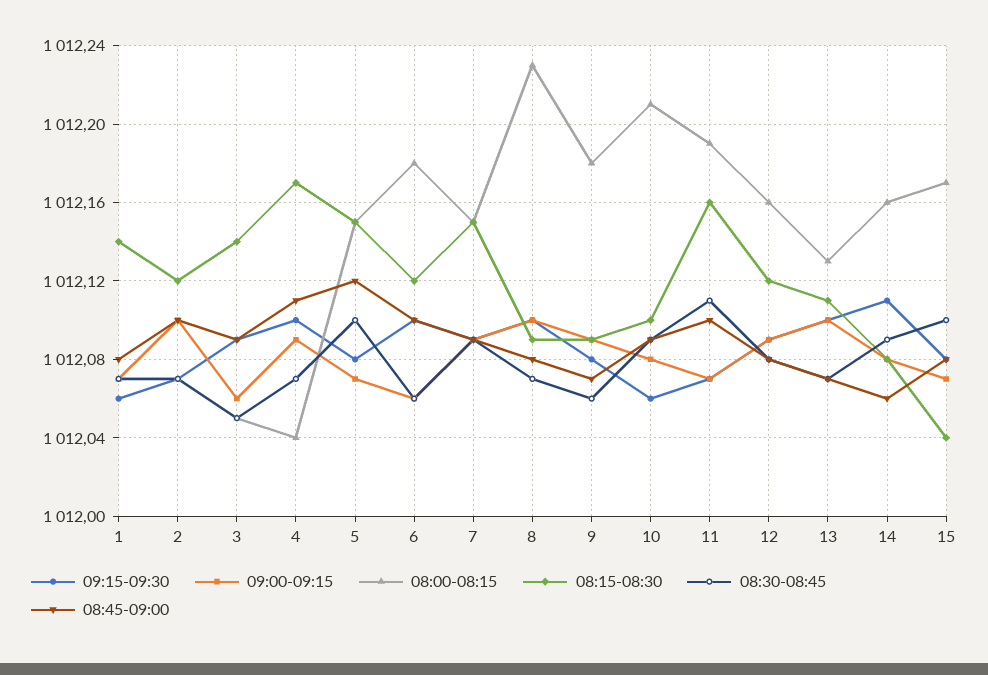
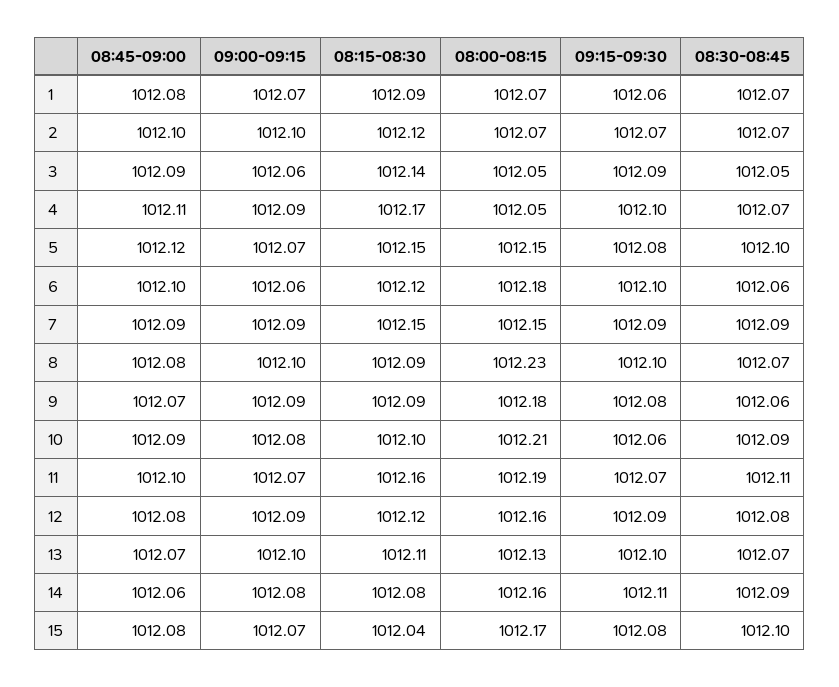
  {
    "09:15-09:30": {
      "1": 1012.06,
      "2": 1012.07,
      "3": 1012.09,
      "4": 1012.1,
      "5": 1012.08,
      "6": 1012.1,
      "7": 1012.09,
      "8": 1012.1,
      "9": 1012.08,
      "10": 1012.06,
      "11": 1012.07,
      "12": 1012.09,
      "13": 1012.1,
      "14": 1012.11,
      "15": 1012.08
    },
    "09:00-09:15": {
      "1": 1012.07,
      "2": 1012.1,
      "3": 1012.06,
      "4": 1012.09,
      "5": 1012.07,
      "6": 1012.06,
      "7": 1012.09,
      "8": 1012.1,
      "9": 1012.09,
      "10": 1012.08,
      "11": 1012.07,
      "12": 1012.09,
      "13": 1012.1,
      "14": 1012.08,
      "15": 1012.07
    },
    "08:00-08:15": {
      "1": 1012.07,
      "2": 1012.07,
      "3": 1012.05,
-     "4": 1012.04,
+     "4": 1012.05,
      "5": 1012.15,
      "6": 1012.18,
      "7": 1012.15,
      "8": 1012.23,
      "9": 1012.18,
      "10": 1012.21,
      "11": 1012.19,
      "12": 1012.16,
      "13": 1012.13,
      "14": 1012.16,
      "15": 1012.17
    },
    "08:15-08:30": {
-     "1": 1012.14,
+     "1": 1012.09,
      "2": 1012.12,
      "3": 1012.14,
      "4": 1012.17,
      "5": 1012.15,
      "6": 1012.12,
      "7": 1012.15,
      "8": 1012.09,
      "9": 1012.09,
      "10": 1012.1,
      "11": 1012.16,
      "12": 1012.12,
      "13": 1012.11,
      "14": 1012.08,
      "15": 1012.04
    },
    "08:30-08:45": {
      "1": 1012.07,
      "2": 1012.07,
      "3": 1012.05,
      "4": 1012.07,
      "5": 1012.1,
      "6": 1012.06,
      "7": 1012.09,
      "8": 1012.07,
      "9": 1012.06,
      "10": 1012.09,
      "11": 1012.11,
      "12": 1012.08,
      "13": 1012.07,
      "14": 1012.09,
      "15": 1012.1
    },
    "08:45-09:00": {
      "1": 1012.08,
      "2": 1012.1,
      "3": 1012.09,
      "4": 1012.11,
      "5": 1012.12,
      "6": 1012.1,
      "7": 1012.09,
      "8": 1012.08,
      "9": 1012.07,
      "10": 1012.09,
      "11": 1012.1,
      "12": 1012.08,
      "13": 1012.07,
      "14": 1012.06,
      "15": 1012.08
    }
  }

